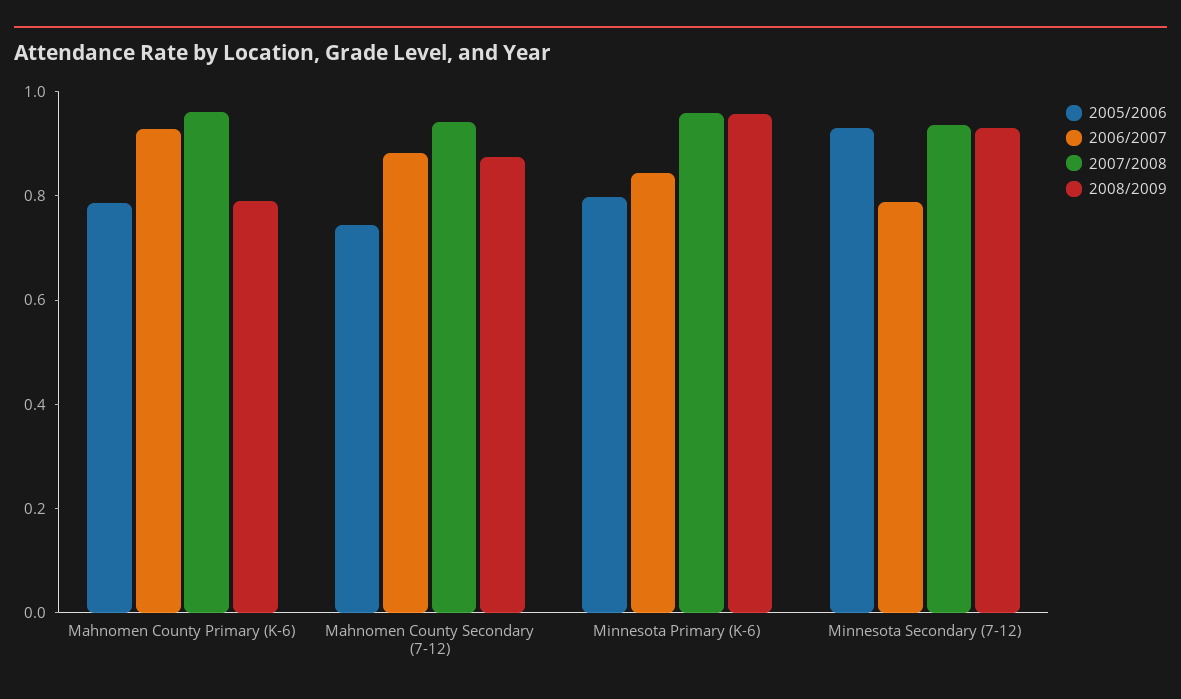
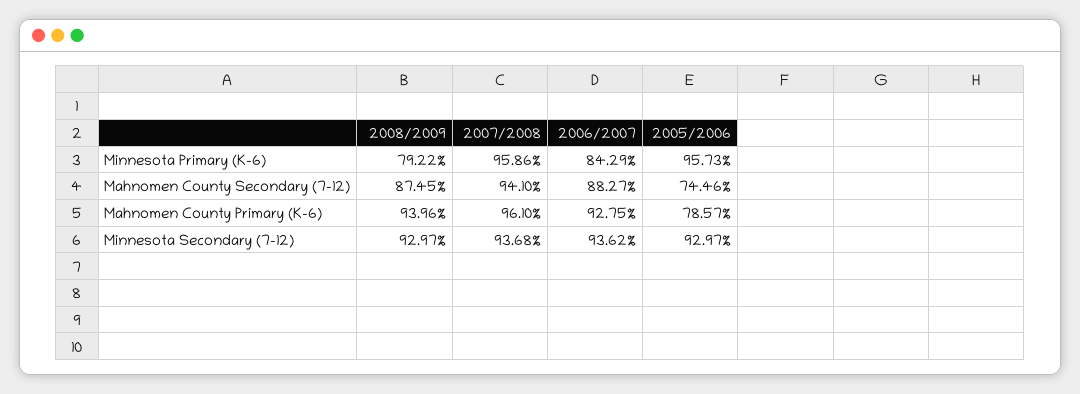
  {
    "2005/2006": {
      "Mahnomen County Primary (K-6)": 0.7857,
      "Mahnomen County Secondary (7-12)": 0.7446,
-     "Minnesota Primary (K-6)": 0.8,
+     "Minnesota Primary (K-6)": 0.9573,
      "Minnesota Secondary (7-12)": 0.9297
    },
    "2006/2007": {
      "Mahnomen County Primary (K-6)": 0.9275,
      "Mahnomen County Secondary (7-12)": 0.8827,
      "Minnesota Primary (K-6)": 0.8429,
-     "Minnesota Secondary (7-12)": 0.8
+     "Minnesota Secondary (7-12)": 0.9362
    },
    "2007/2008": {
      "Mahnomen County Primary (K-6)": 0.961,
      "Mahnomen County Secondary (7-12)": 0.941,
      "Minnesota Primary (K-6)": 0.9586,
      "Minnesota Secondary (7-12)": 0.9368
    },
    "2008/2009": {
-     "Mahnomen County Primary (K-6)": 0.8,
+     "Mahnomen County Primary (K-6)": 0.9396,
      "Mahnomen County Secondary (7-12)": 0.8745,
-     "Minnesota Primary (K-6)": 0.95,
+     "Minnesota Primary (K-6)": 0.7922,
      "Minnesota Secondary (7-12)": 0.9297
    }
  }

